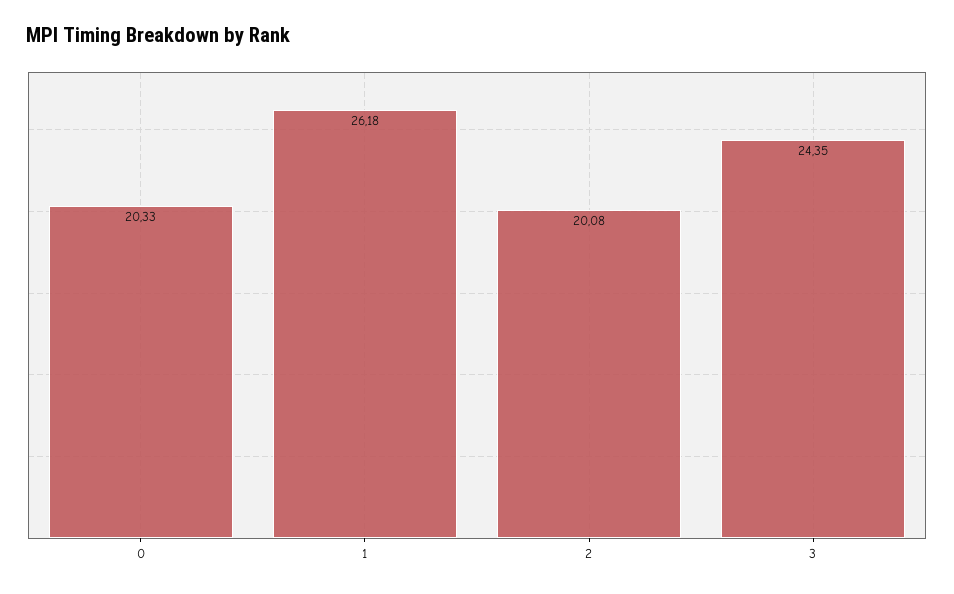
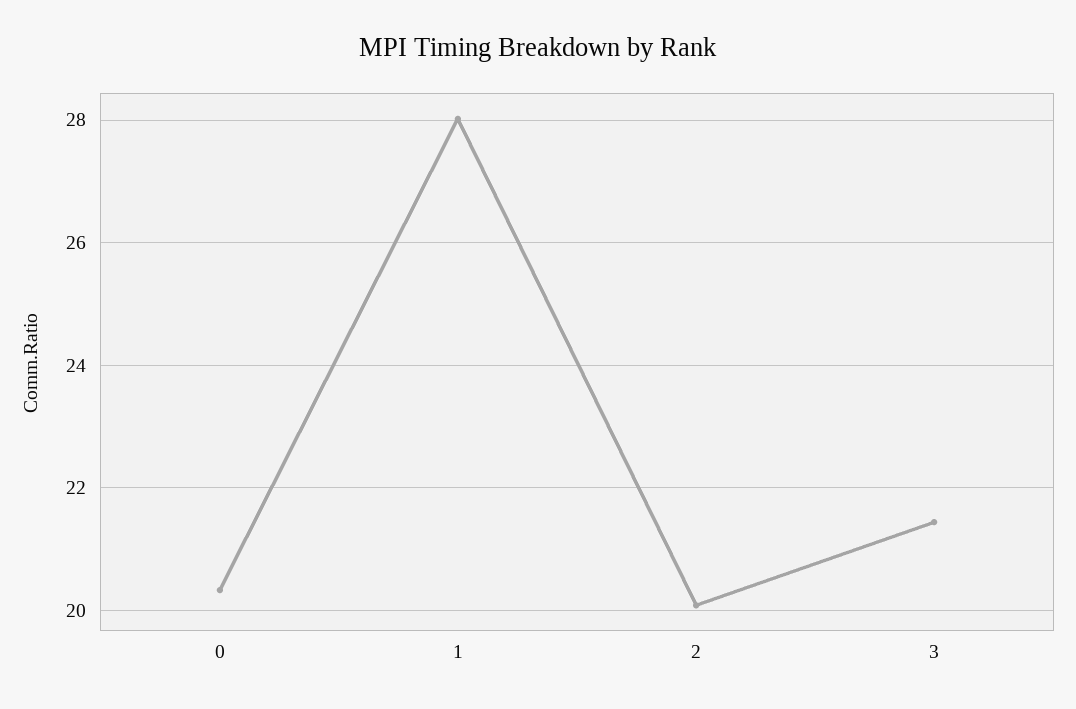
  {
    "0": 20.33,
-   "1": 26.18,
+   "1": 28,
    "2": 20.08,
-   "3": 24.35
+   "3": 21.4
  }

